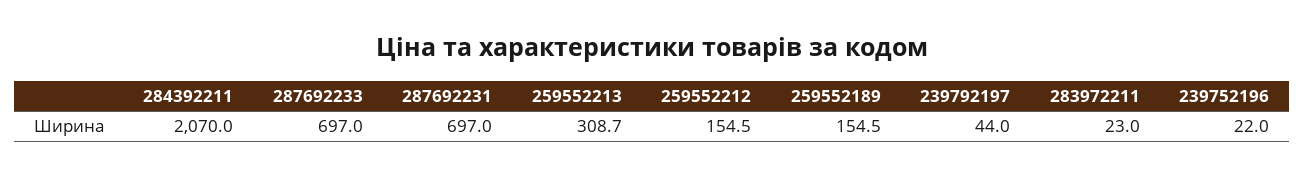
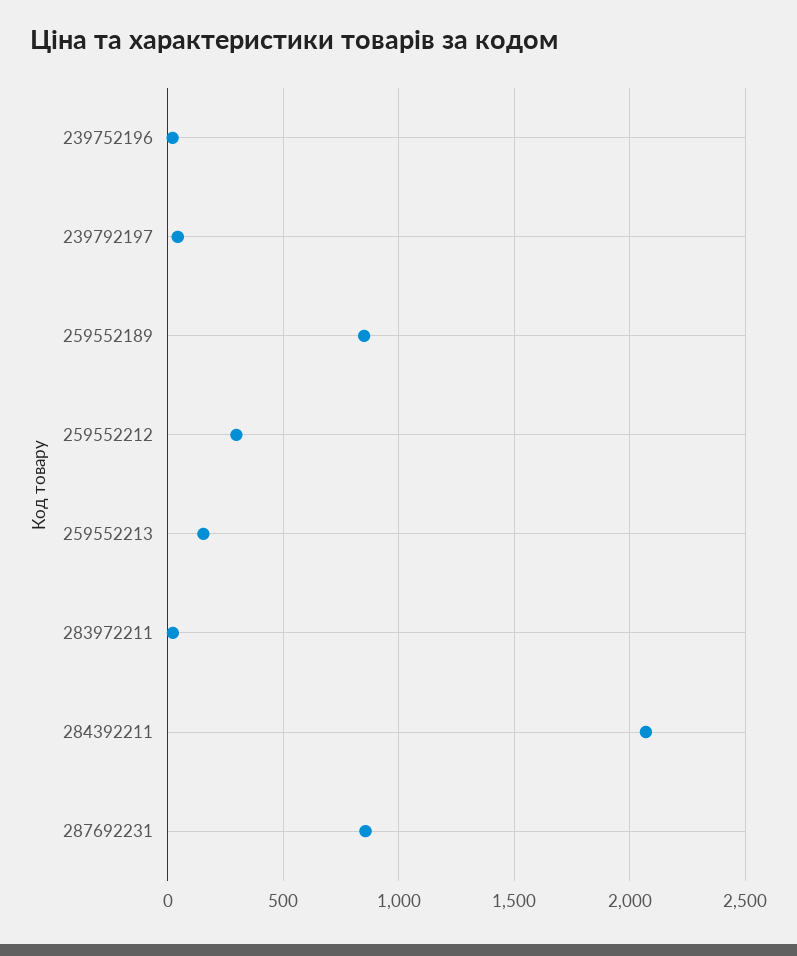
  {
    "284392211": 2070,
-   "287692233": 697,
-   "287692231": 697,
+   "287692231": 850,
-   "259552213": 308.7,
+   "259552213": 150,
-   "259552212": 154.5,
+   "259552212": 300,
-   "259552189": 154.5,
+   "259552189": 850,
    "239792197": 44,
    "283972211": 23,
    "239752196": 22
  }

